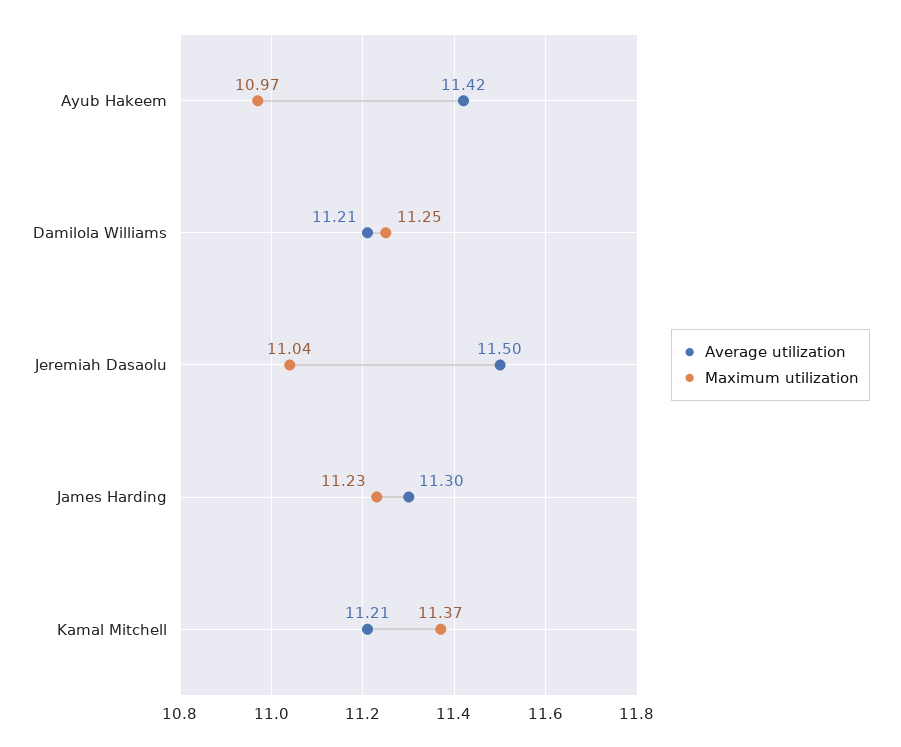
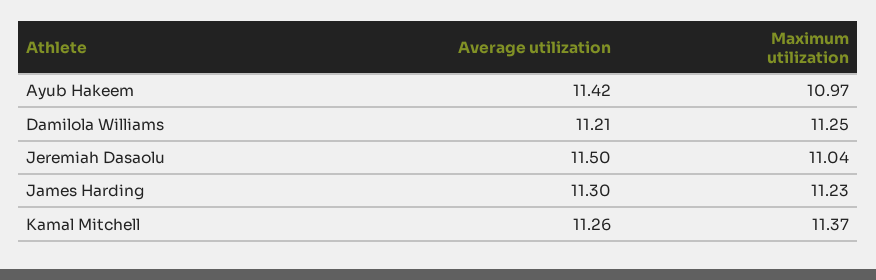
  {
    "Average utilization": {
      "Ayub Hakeem": 11.42,
      "Damilola Williams": 11.21,
      "Jeremiah Dasaolu": 11.5,
      "James Harding": 11.3,
-     "Kamal Mitchell": 11.21
+     "Kamal Mitchell": 11.26
    },
    "Maximum utilization": {
      "Ayub Hakeem": 10.97,
      "Damilola Williams": 11.25,
      "Jeremiah Dasaolu": 11.04,
      "James Harding": 11.23,
      "Kamal Mitchell": 11.37
    }
  }

